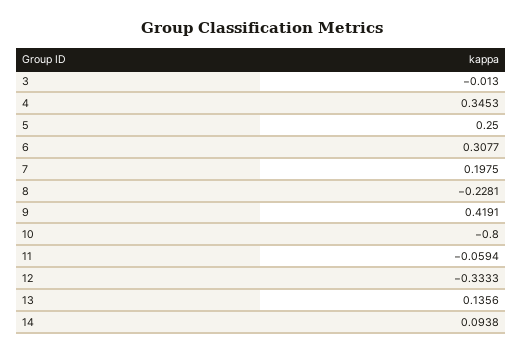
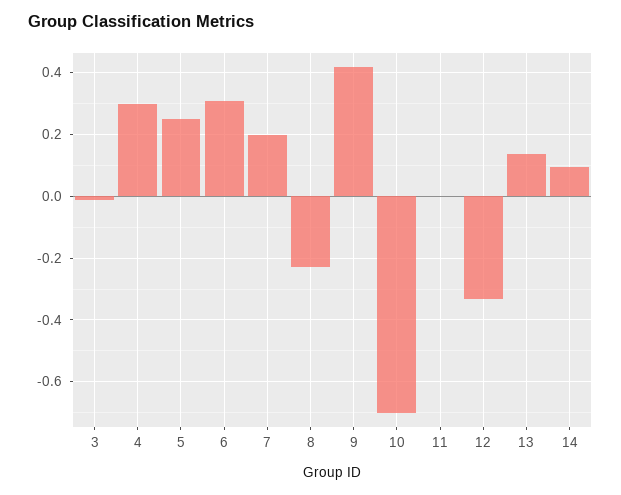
  {
    "3": -0.013,
-   "4": 0.3453,
+   "4": 0.3,
    "5": 0.25,
    "6": 0.3077,
    "7": 0.1975,
    "8": -0.2281,
    "9": 0.4191,
-   "10": -0.8,
+   "10": -0.7,
-   "11": -0.0594,
+   "11": 0,
    "12": -0.3333,
    "13": 0.1356,
    "14": 0.0938
  }

